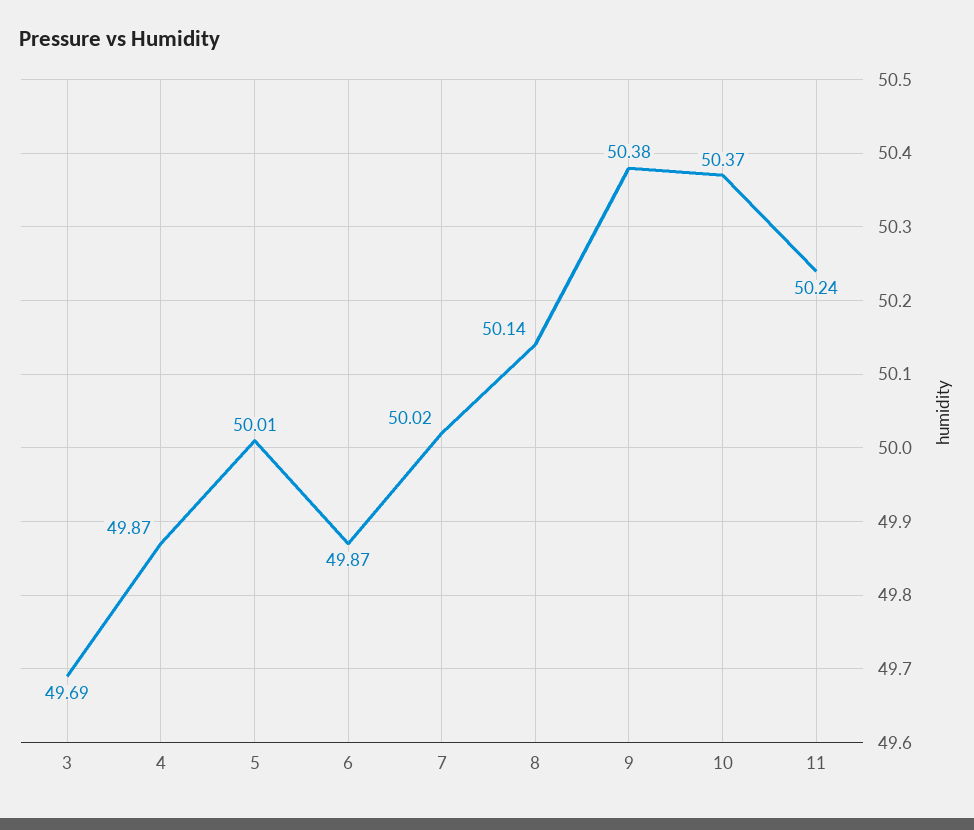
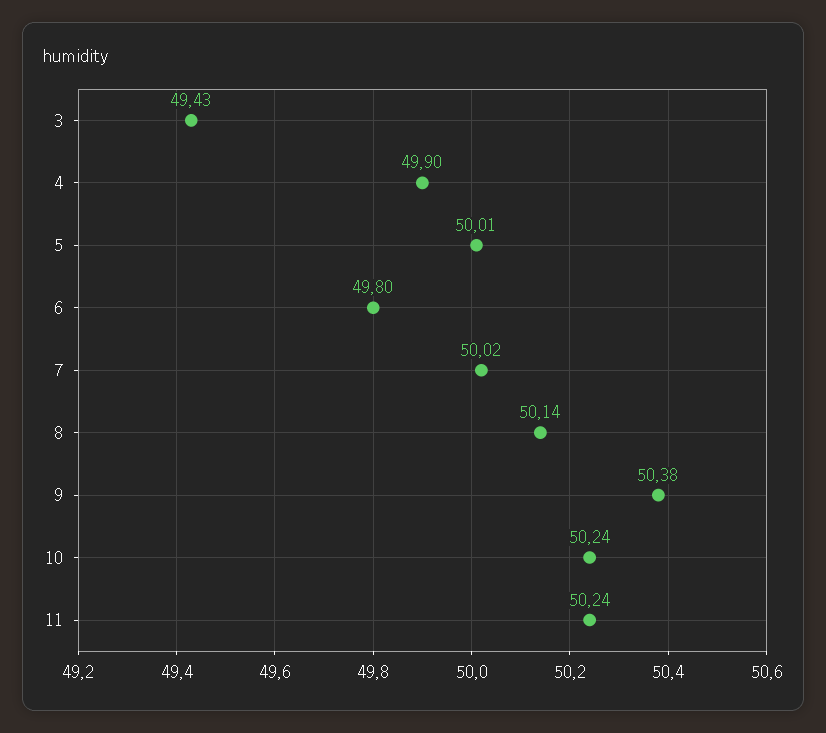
  {
-   "3": 49.69,
+   "3": 49.43,
-   "4": 49.87,
+   "4": 49.9,
    "5": 50.01,
-   "6": 49.87,
+   "6": 49.8,
    "7": 50.02,
    "8": 50.14,
    "9": 50.38,
-   "10": 50.37,
+   "10": 50.24,
    "11": 50.24
  }

